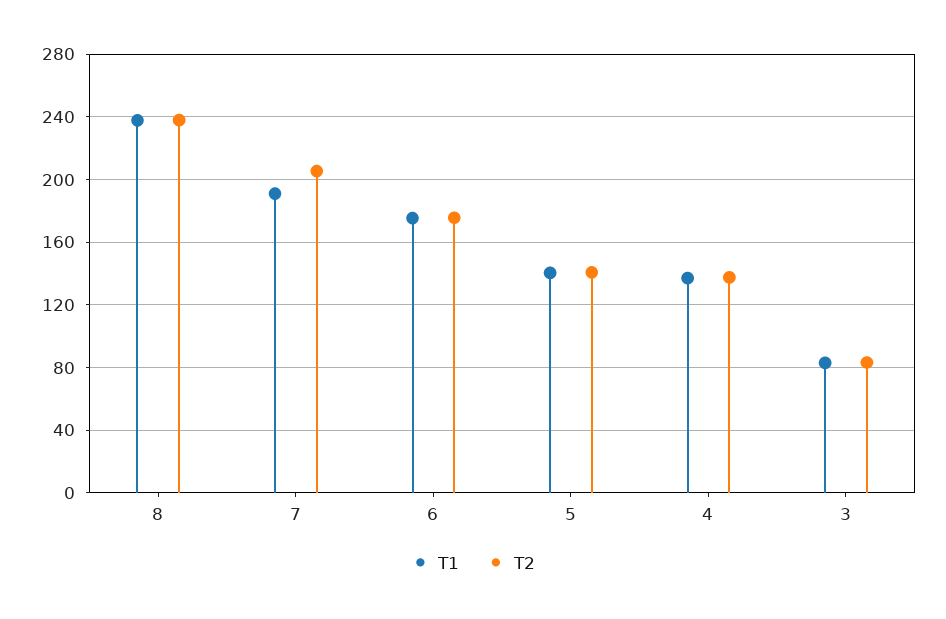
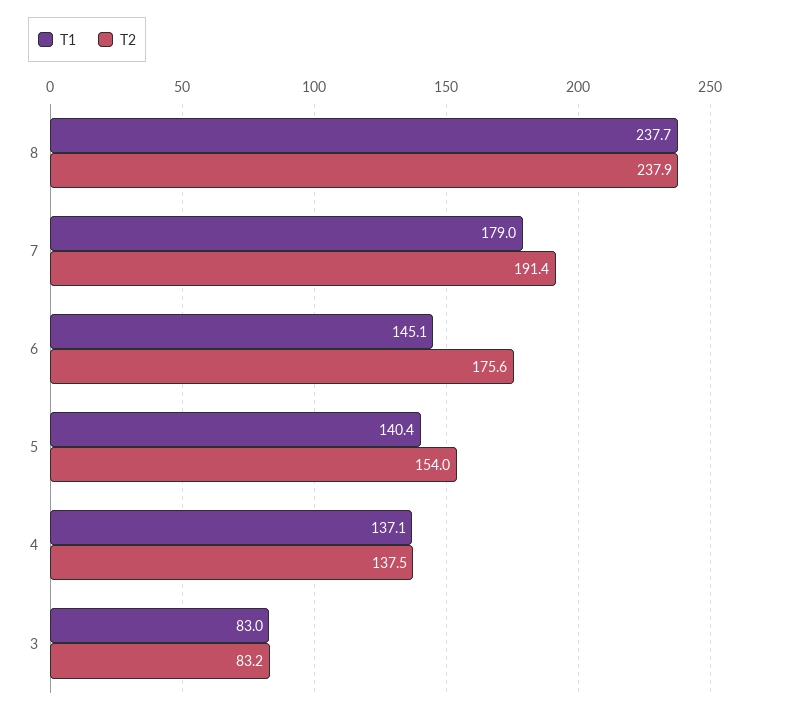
  {
    "T1": {
      "8": 237.7,
-     "7": 190,
+     "7": 179,
-     "6": 175,
+     "6": 145.1,
      "5": 140.4,
      "4": 137.1,
      "3": 83
    },
    "T2": {
      "8": 237.9,
-     "7": 205,
+     "7": 191.4,
      "6": 175.6,
-     "5": 140,
+     "5": 154,
      "4": 137.5,
      "3": 83.2
    }
  }

